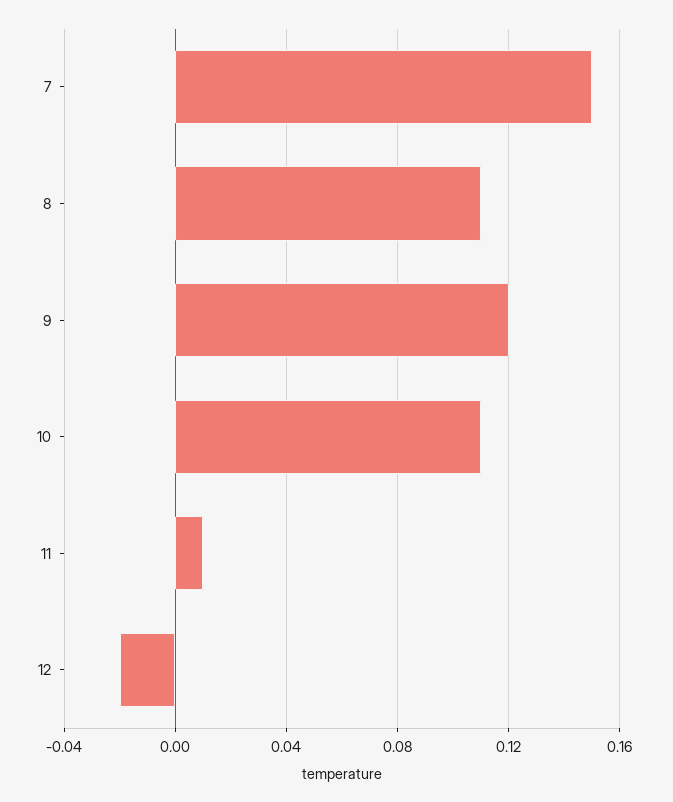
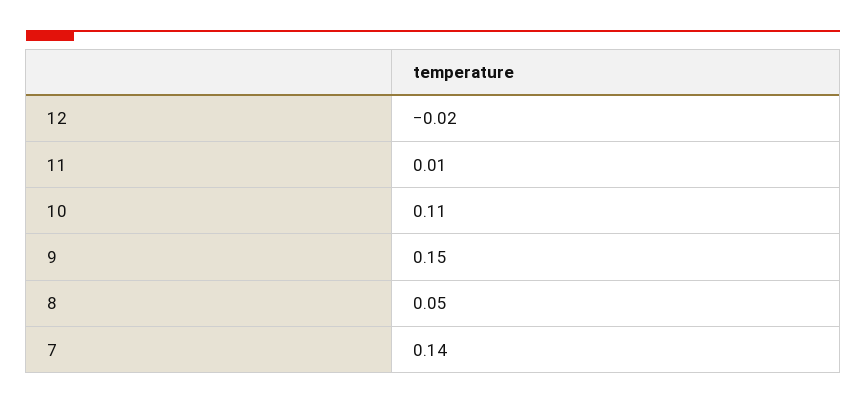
  {
-   "7": 0.15,
+   "7": 0.14,
-   "8": 0.11,
+   "8": 0.05,
-   "9": 0.12,
+   "9": 0.15,
    "10": 0.11,
    "11": 0.01,
    "12": -0.02
  }

